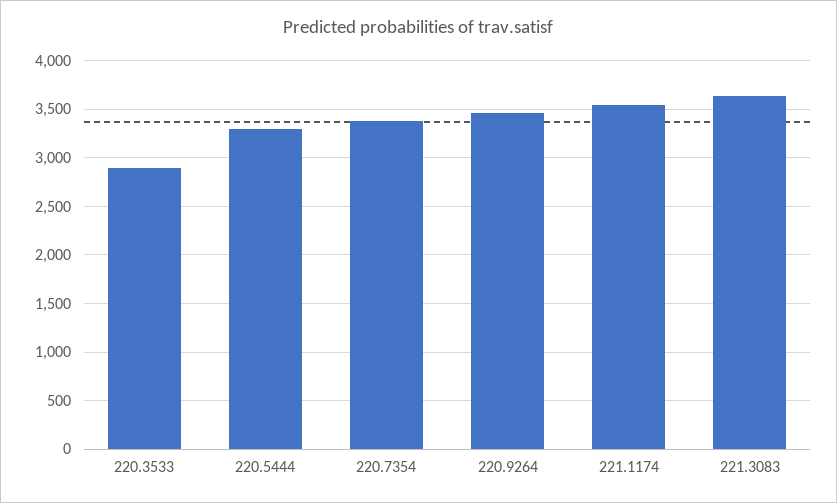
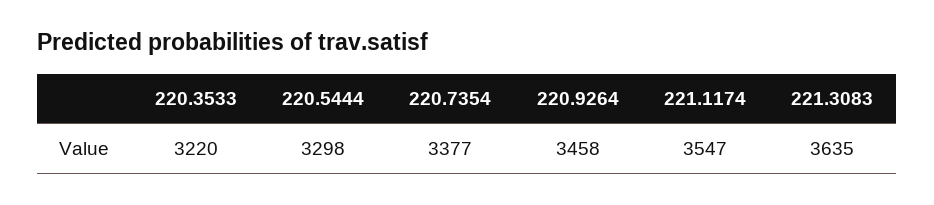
  {
-   "220.3533": 2900,
+   "220.3533": 3220,
    "220.5444": 3298,
    "220.7354": 3377,
    "220.9264": 3458,
    "221.1174": 3547,
    "221.3083": 3635
  }

